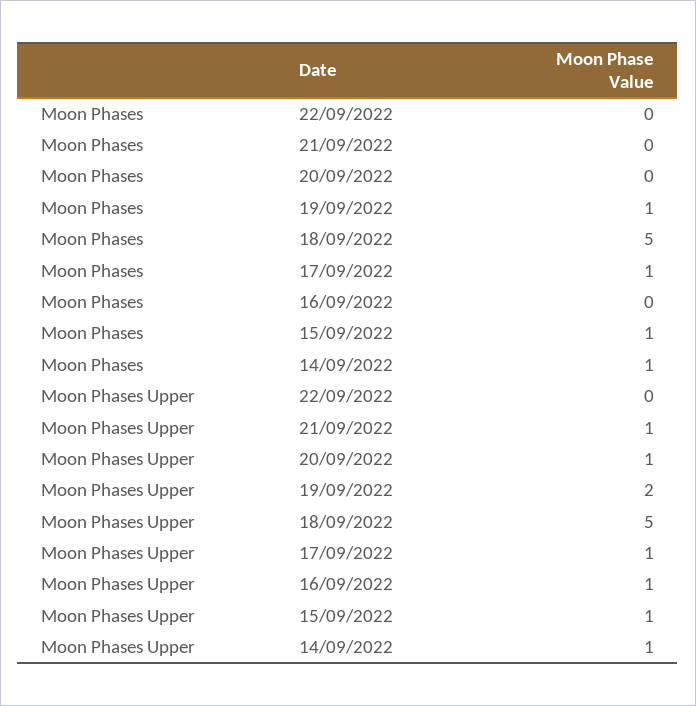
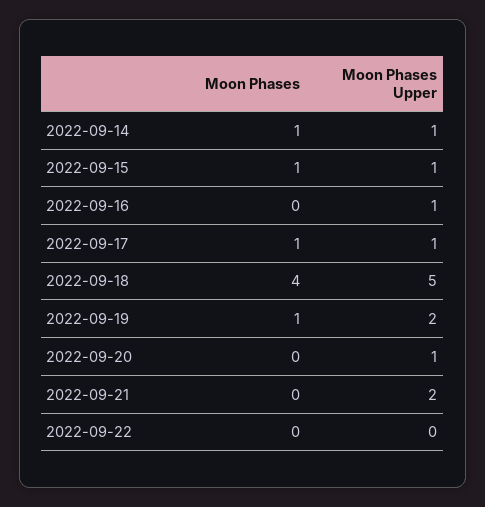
  {
    "Moon Phases": {
      "22/09/2022": 0,
      "21/09/2022": 0,
      "20/09/2022": 0,
      "19/09/2022": 1,
-     "18/09/2022": 5,
+     "18/09/2022": 4,
      "17/09/2022": 1,
      "16/09/2022": 0,
      "15/09/2022": 1,
      "14/09/2022": 1
    },
    "Moon Phases Upper": {
      "22/09/2022": 0,
-     "21/09/2022": 1,
+     "21/09/2022": 2,
      "20/09/2022": 1,
      "19/09/2022": 2,
      "18/09/2022": 5,
      "17/09/2022": 1,
      "16/09/2022": 1,
      "15/09/2022": 1,
      "14/09/2022": 1
    }
  }

